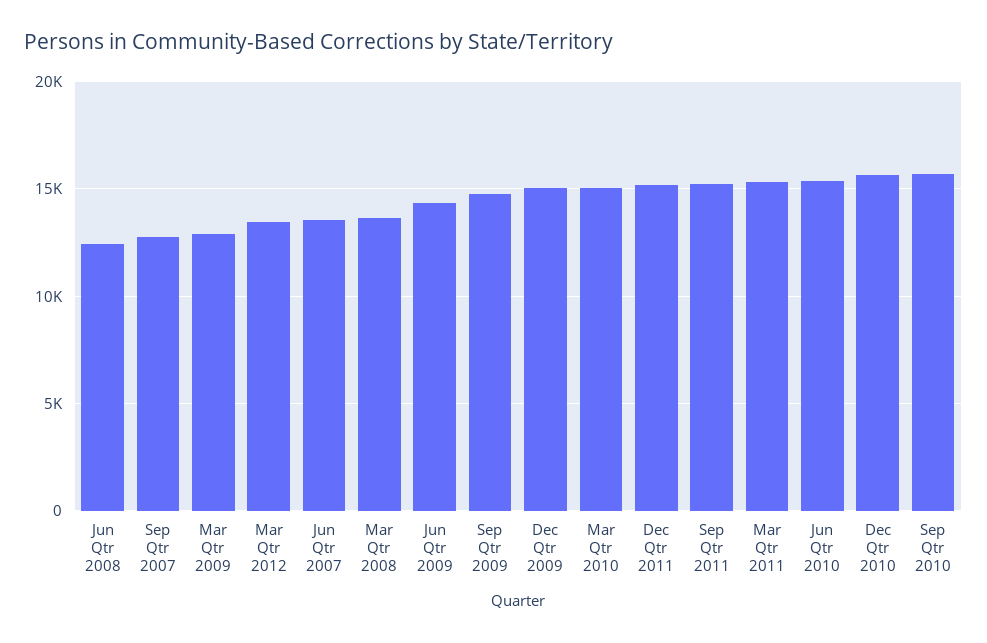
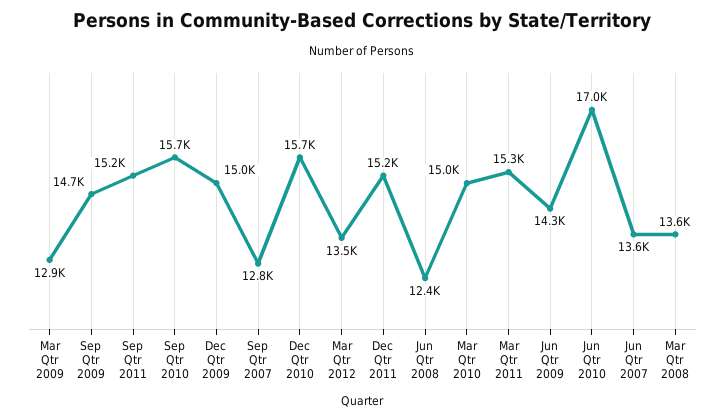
  {
    "Jun Qtr 2008": 12400,
    "Sep Qtr 2007": 12800,
    "Mar Qtr 2009": 12900,
    "Mar Qtr 2012": 13500,
    "Jun Qtr 2007": 13600,
    "Mar Qtr 2008": 13600,
    "Jun Qtr 2009": 14300,
    "Sep Qtr 2009": 14700,
    "Dec Qtr 2009": 15000,
    "Mar Qtr 2010": 15000,
    "Dec Qtr 2011": 15200,
    "Sep Qtr 2011": 15200,
    "Mar Qtr 2011": 15300,
-   "Jun Qtr 2010": 15500,
+   "Jun Qtr 2010": 17000,
    "Dec Qtr 2010": 15700,
    "Sep Qtr 2010": 15700
  }

